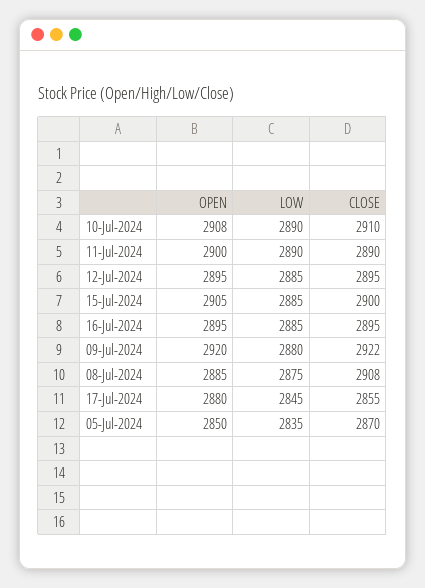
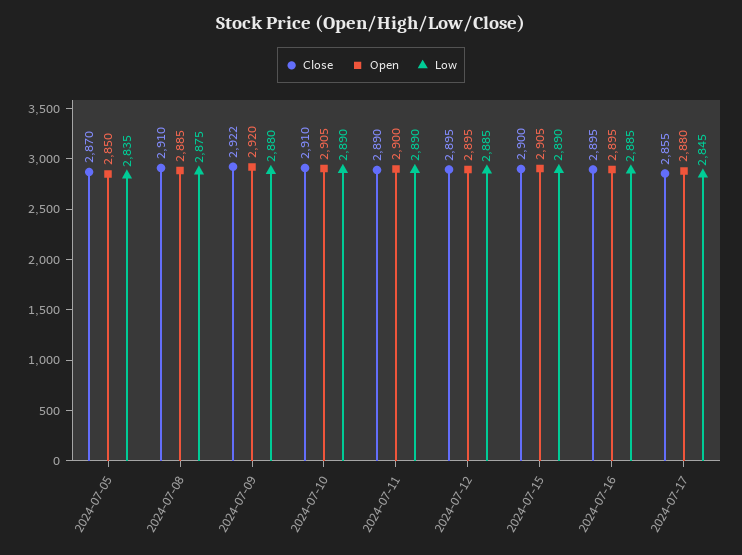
  {
    "OPEN": {
-     "10-Jul-2024": 2908,
+     "10-Jul-2024": 2905,
      "11-Jul-2024": 2900,
      "12-Jul-2024": 2895,
      "15-Jul-2024": 2905,
      "16-Jul-2024": 2895,
      "09-Jul-2024": 2920,
      "08-Jul-2024": 2885,
      "17-Jul-2024": 2880,
      "05-Jul-2024": 2850
    },
    "LOW": {
      "10-Jul-2024": 2890,
      "11-Jul-2024": 2890,
      "12-Jul-2024": 2885,
-     "15-Jul-2024": 2885,
+     "15-Jul-2024": 2890,
      "16-Jul-2024": 2885,
      "09-Jul-2024": 2880,
      "08-Jul-2024": 2875,
      "17-Jul-2024": 2845,
      "05-Jul-2024": 2835
    },
    "CLOSE": {
      "10-Jul-2024": 2910,
      "11-Jul-2024": 2890,
      "12-Jul-2024": 2895,
      "15-Jul-2024": 2900,
      "16-Jul-2024": 2895,
      "09-Jul-2024": 2922,
-     "08-Jul-2024": 2908,
+     "08-Jul-2024": 2910,
      "17-Jul-2024": 2855,
      "05-Jul-2024": 2870
    }
  }

